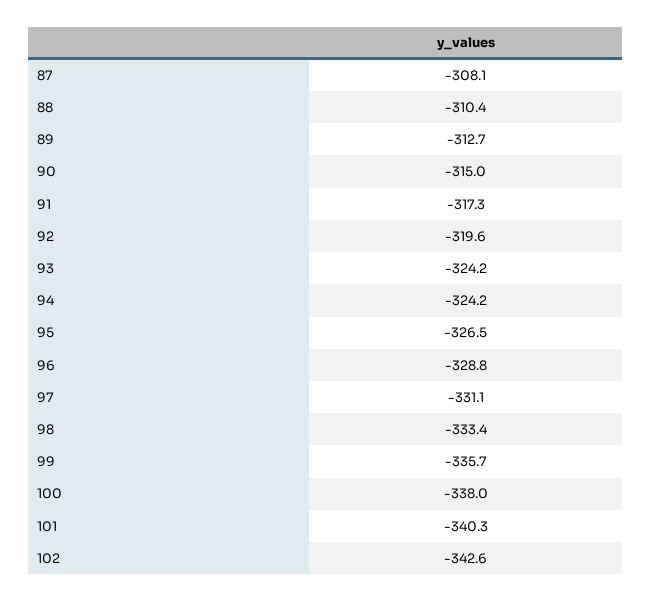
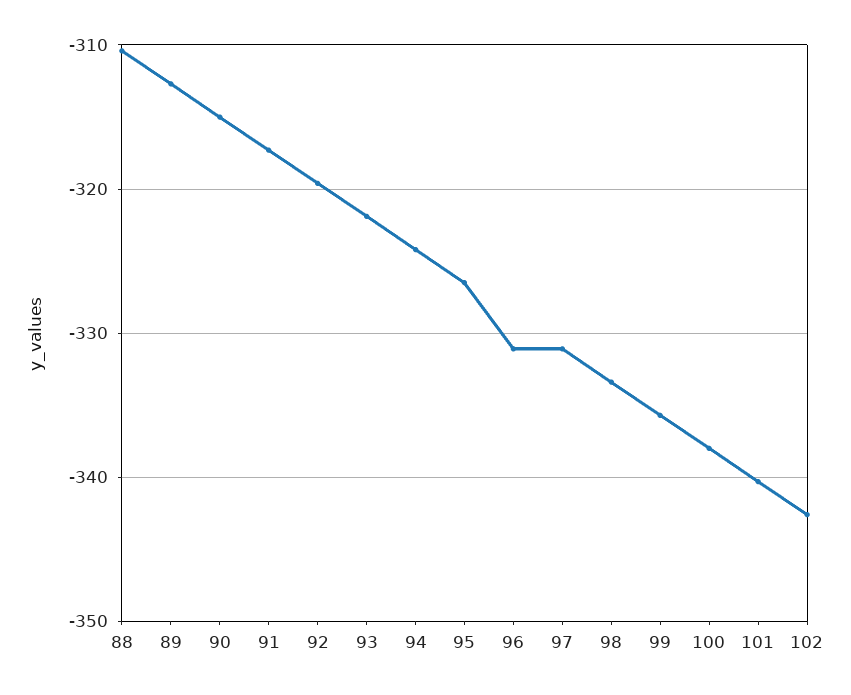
  {
-   "87": -308.1,
    "88": -310.4,
    "89": -312.7,
    "90": -315,
    "91": -317.3,
    "92": -319.6,
-   "93": -324.2,
+   "93": -322,
    "94": -324.2,
    "95": -326.5,
-   "96": -328.8,
+   "96": -331,
    "97": -331.1,
    "98": -333.4,
    "99": -335.7,
    "100": -338,
    "101": -340.3,
    "102": -342.6
  }

